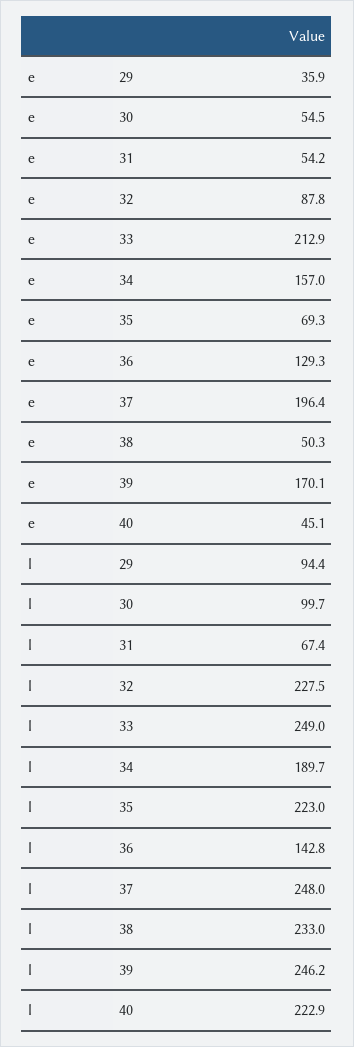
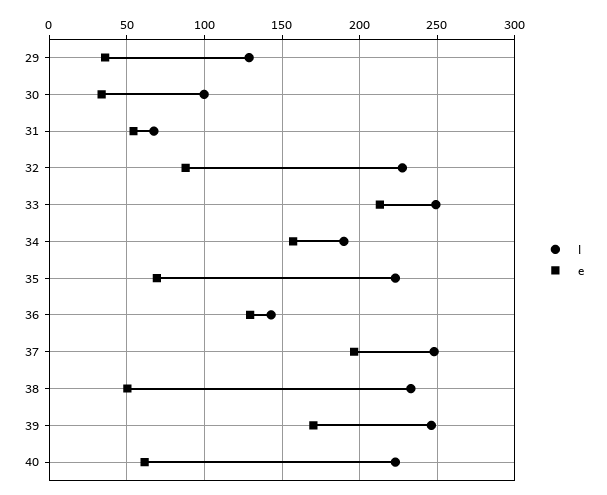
  {
    "e": {
      "29": 35.9,
-     "30": 54.5,
+     "30": 35,
      "31": 54.2,
      "32": 87.8,
      "33": 212.9,
      "34": 157,
      "35": 69.3,
      "36": 129.3,
      "37": 196.4,
      "38": 50.3,
      "39": 170.1,
-     "40": 45.1
+     "40": 60
    },
    "l": {
-     "29": 94.4,
+     "29": 130,
      "30": 99.7,
      "31": 67.4,
      "32": 227.5,
      "33": 249,
      "34": 189.7,
      "35": 223,
      "36": 142.8,
      "37": 248,
      "38": 233,
      "39": 246.2,
      "40": 222.9
    }
  }

